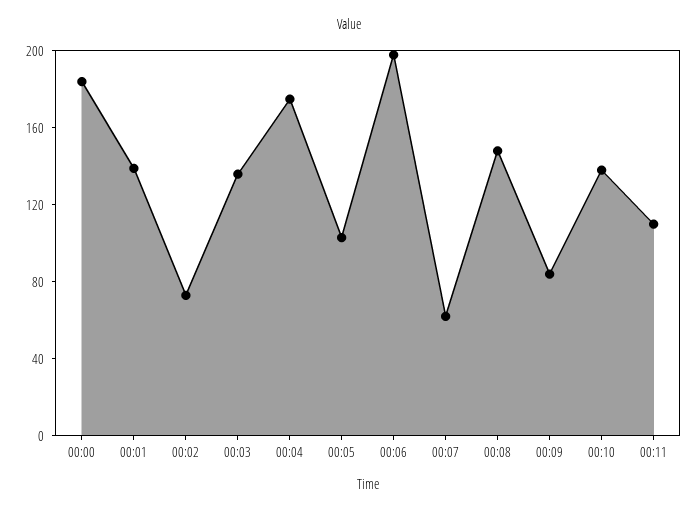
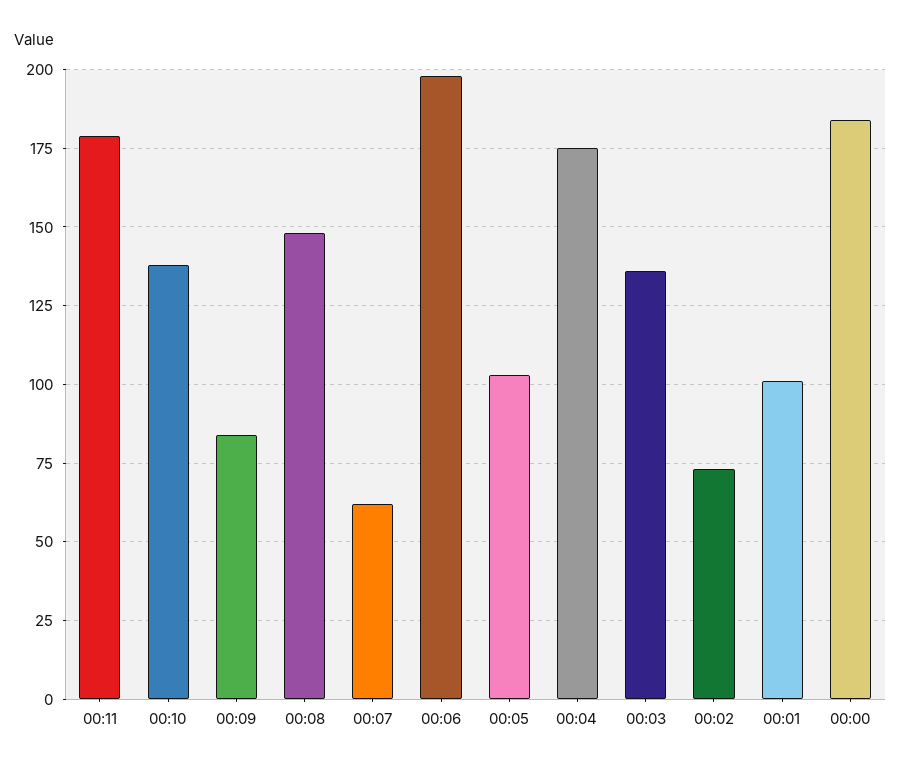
  {
    "00:00": 185,
-   "00:01": 140,
+   "00:01": 100,
    "00:02": 75,
    "00:03": 135,
    "00:04": 175,
    "00:05": 105,
    "00:06": 200,
    "00:07": 60,
    "00:08": 150,
    "00:09": 85,
    "00:10": 140,
-   "00:11": 110
+   "00:11": 180
  }

